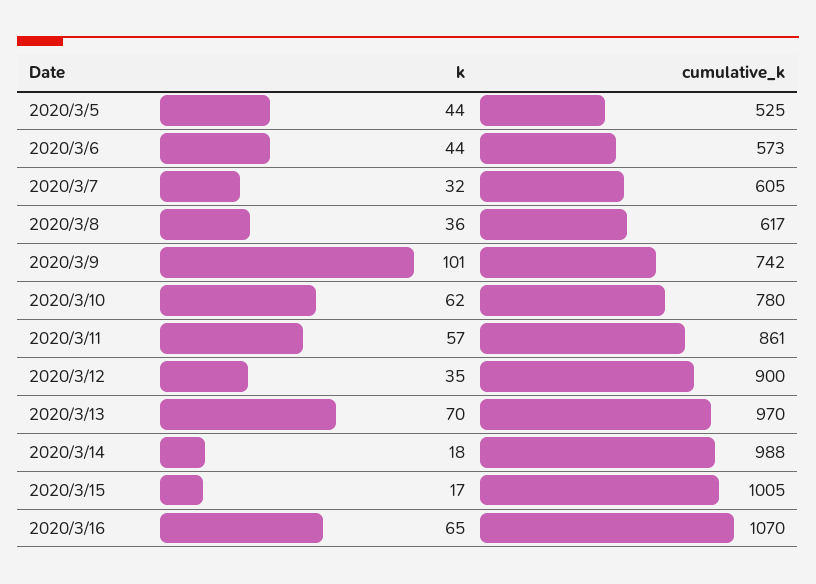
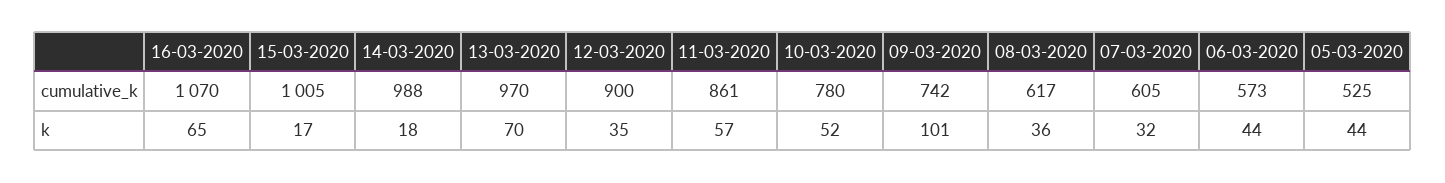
  {
    "k": {
      "2020/3/5": 44,
      "2020/3/6": 44,
      "2020/3/7": 32,
      "2020/3/8": 36,
      "2020/3/9": 101,
-     "2020/3/10": 62,
+     "2020/3/10": 52,
      "2020/3/11": 57,
      "2020/3/12": 35,
      "2020/3/13": 70,
      "2020/3/14": 18,
      "2020/3/15": 17,
      "2020/3/16": 65
    },
    "cumulative_k": {
      "2020/3/5": 525,
      "2020/3/6": 573,
      "2020/3/7": 605,
      "2020/3/8": 617,
      "2020/3/9": 742,
      "2020/3/10": 780,
      "2020/3/11": 861,
      "2020/3/12": 900,
      "2020/3/13": 970,
      "2020/3/14": 988,
      "2020/3/15": 1005,
      "2020/3/16": 1070
    }
  }

